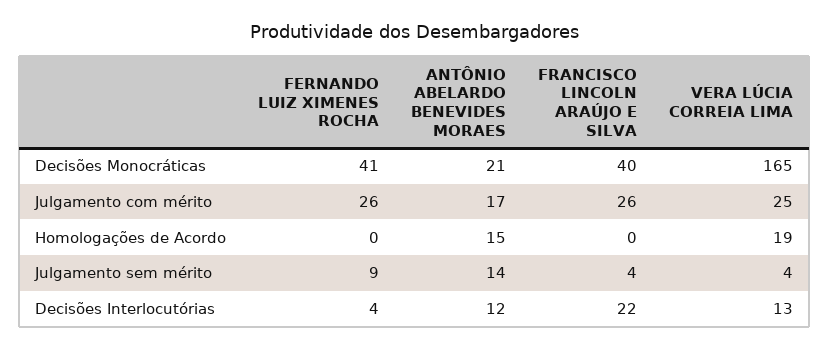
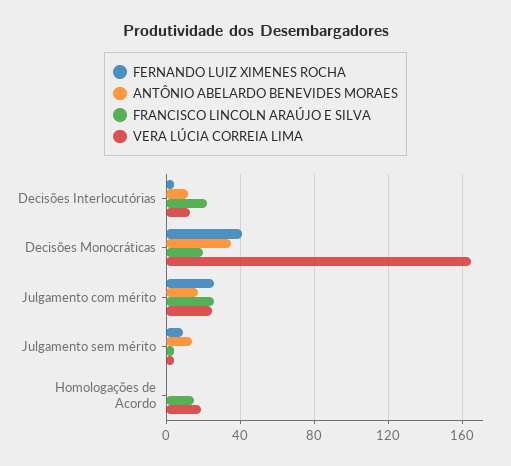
  {
    "FERNANDO LUIZ XIMENES ROCHA": {
      "Decisões Monocráticas": 41,
      "Julgamento com mérito": 26,
      "Homologações de Acordo": 0,
      "Julgamento sem mérito": 9,
      "Decisões Interlocutórias": 4
    },
    "ANTÔNIO ABELARDO BENEVIDES MORAES": {
-     "Decisões Monocráticas": 21,
+     "Decisões Monocráticas": 35,
      "Julgamento com mérito": 17,
-     "Homologações de Acordo": 15,
+     "Homologações de Acordo": 0,
      "Julgamento sem mérito": 14,
      "Decisões Interlocutórias": 12
    },
    "FRANCISCO LINCOLN ARAÚJO E SILVA": {
-     "Decisões Monocráticas": 40,
+     "Decisões Monocráticas": 20,
      "Julgamento com mérito": 26,
-     "Homologações de Acordo": 0,
+     "Homologações de Acordo": 15,
      "Julgamento sem mérito": 4,
      "Decisões Interlocutórias": 22
    },
    "VERA LÚCIA CORREIA LIMA": {
      "Decisões Monocráticas": 165,
      "Julgamento com mérito": 25,
      "Homologações de Acordo": 19,
      "Julgamento sem mérito": 4,
      "Decisões Interlocutórias": 13
    }
  }

